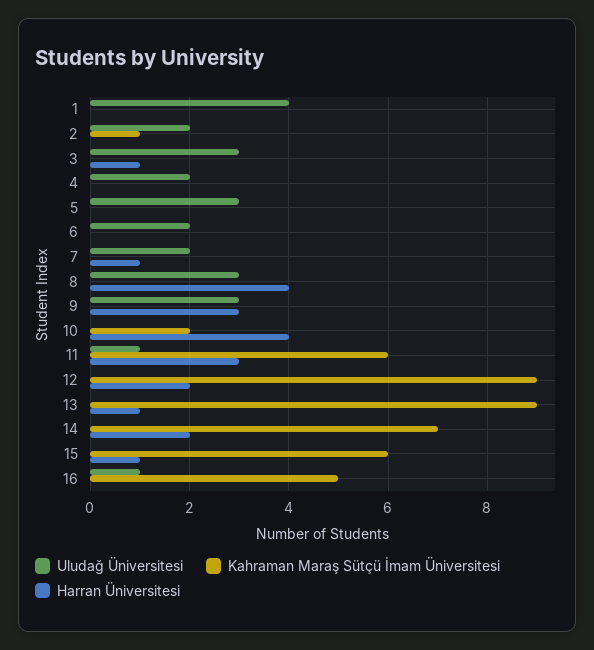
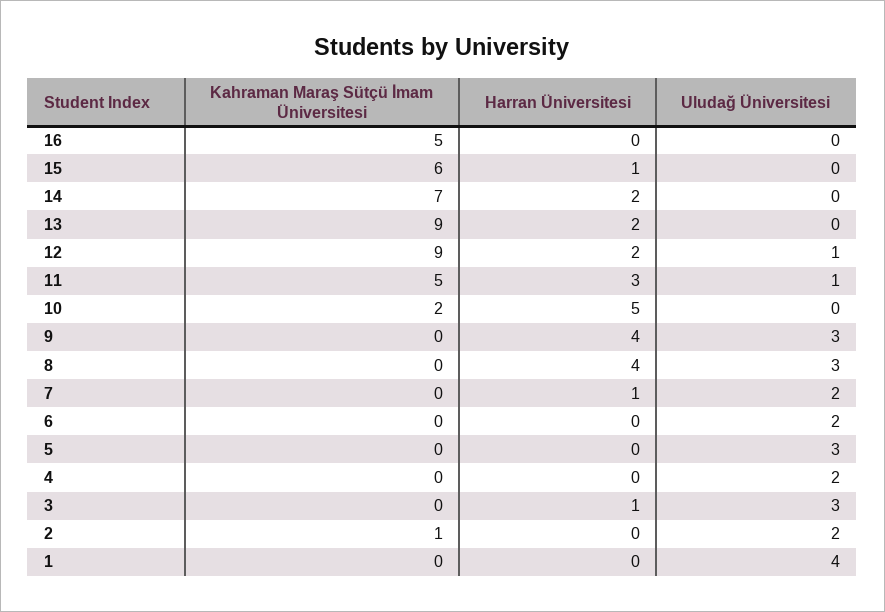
  {
    "Uludağ Üniversitesi": {
      "1": 4,
      "2": 2,
      "3": 3,
      "4": 2,
      "5": 3,
      "6": 2,
      "7": 2,
      "8": 3,
      "9": 3,
      "10": 0,
      "11": 1,
-     "12": 0,
+     "12": 1,
      "13": 0,
      "14": 0,
      "15": 0,
-     "16": 1
+     "16": 0
    },
    "Kahraman Maraş Sütçü İmam Üniversitesi": {
      "1": 0,
      "2": 1,
      "3": 0,
      "4": 0,
      "5": 0,
      "6": 0,
      "7": 0,
      "8": 0,
      "9": 0,
      "10": 2,
-     "11": 6,
+     "11": 5,
      "12": 9,
      "13": 9,
      "14": 7,
      "15": 6,
      "16": 5
    },
    "Harran Üniversitesi": {
      "1": 0,
      "2": 0,
      "3": 1,
      "4": 0,
      "5": 0,
      "6": 0,
      "7": 1,
      "8": 4,
-     "9": 3,
+     "9": 4,
-     "10": 4,
+     "10": 5,
      "11": 3,
      "12": 2,
-     "13": 1,
+     "13": 2,
      "14": 2,
      "15": 1,
      "16": 0
    }
  }

